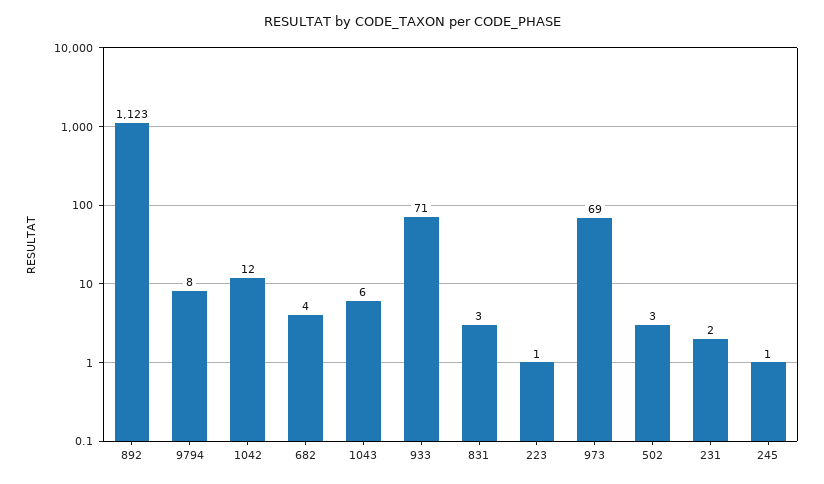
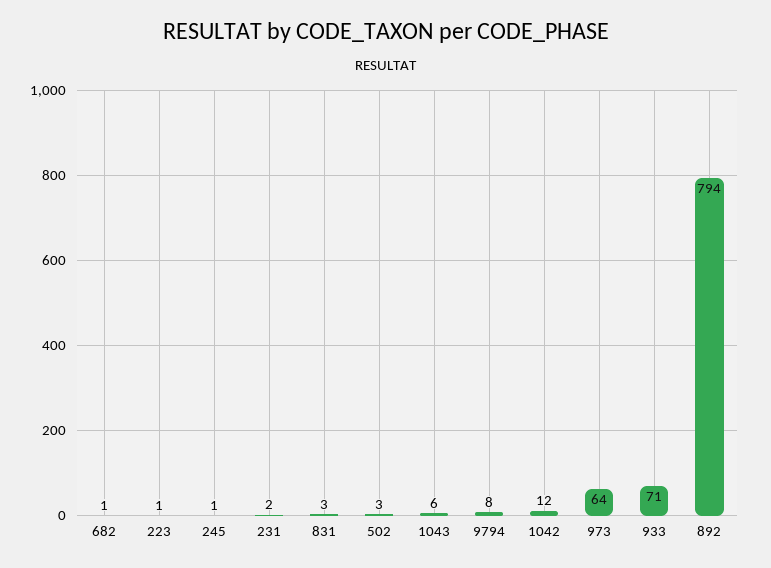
  {
-   "892": 1123,
+   "892": 794,
    "9794": 8,
    "1042": 12,
-   "682": 4,
+   "682": 1,
    "1043": 6,
    "933": 71,
    "831": 3,
    "223": 1,
-   "973": 69,
+   "973": 64,
    "502": 3,
    "231": 2,
    "245": 1
  }

